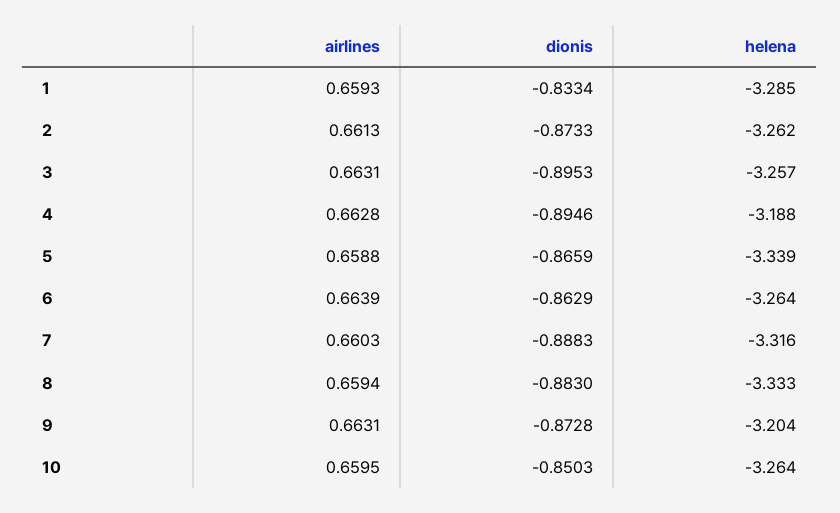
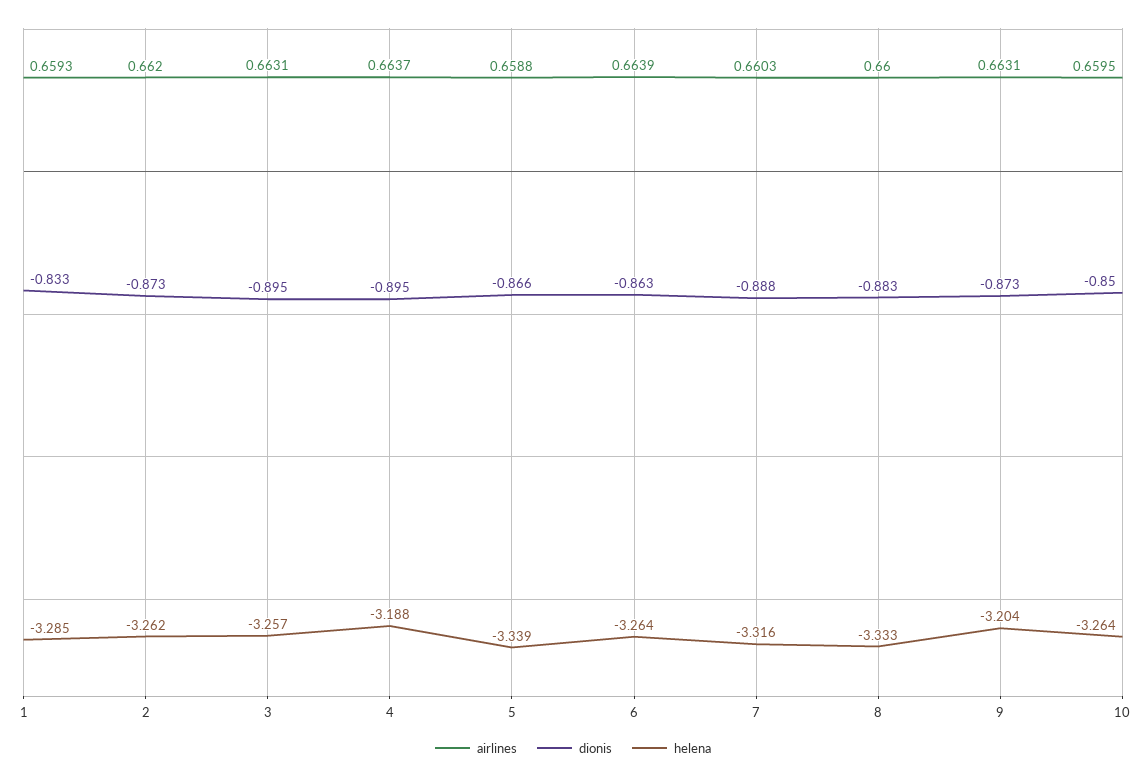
  {
    "airlines": {
      "1": 0.6593,
-     "2": 0.6613,
+     "2": 0.662,
      "3": 0.6631,
-     "4": 0.6628,
+     "4": 0.6637,
      "5": 0.6588,
      "6": 0.6639,
      "7": 0.6603,
-     "8": 0.6594,
+     "8": 0.66,
      "9": 0.6631,
      "10": 0.6595
    },
    "dionis": {
      "1": -0.8334,
      "2": -0.8733,
      "3": -0.8953,
      "4": -0.8946,
      "5": -0.8659,
      "6": -0.8629,
      "7": -0.8883,
      "8": -0.883,
      "9": -0.8728,
      "10": -0.8503
    },
    "helena": {
      "1": -3.285,
      "2": -3.262,
      "3": -3.257,
      "4": -3.188,
      "5": -3.339,
      "6": -3.264,
      "7": -3.316,
      "8": -3.333,
      "9": -3.204,
      "10": -3.264
    }
  }

